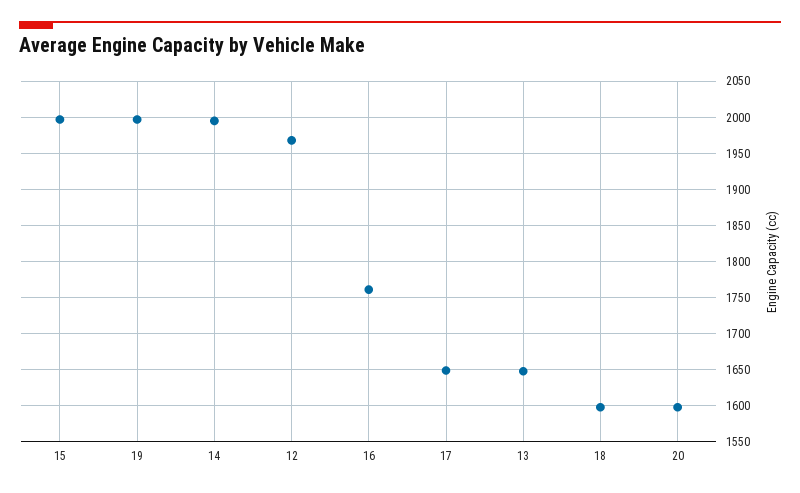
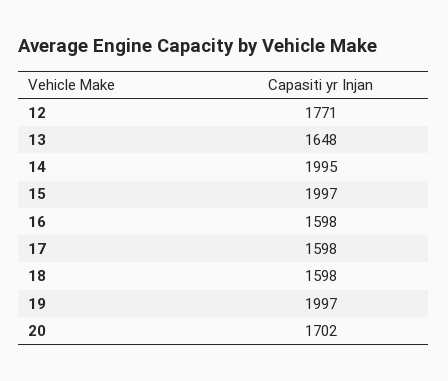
  {
    "15": 1997,
    "19": 1997,
    "14": 1995,
-   "12": 1970,
+   "12": 1771,
-   "16": 1760,
+   "16": 1598,
-   "17": 1650,
+   "17": 1598,
    "13": 1648,
    "18": 1598,
-   "20": 1600
+   "20": 1702
  }

